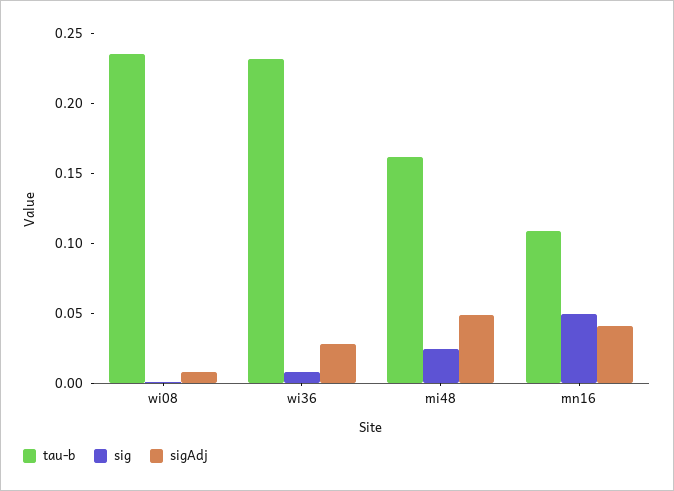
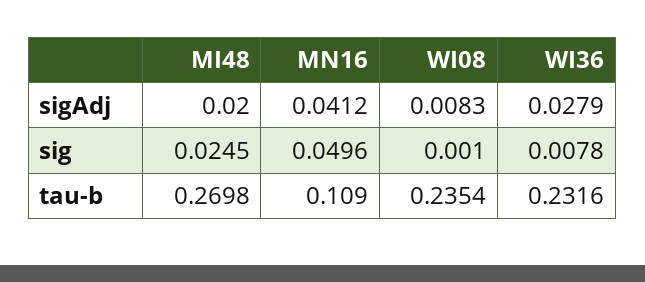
  {
    "tau-b": {
      "wi08": 0.2354,
      "wi36": 0.2316,
-     "mi48": 0.16,
+     "mi48": 0.2698,
      "mn16": 0.109
    },
    "sig": {
      "wi08": 0.001,
      "wi36": 0.0078,
      "mi48": 0.0245,
      "mn16": 0.0496
    },
    "sigAdj": {
      "wi08": 0.0083,
      "wi36": 0.0279,
-     "mi48": 0.05,
+     "mi48": 0.02,
      "mn16": 0.0412
    }
  }

